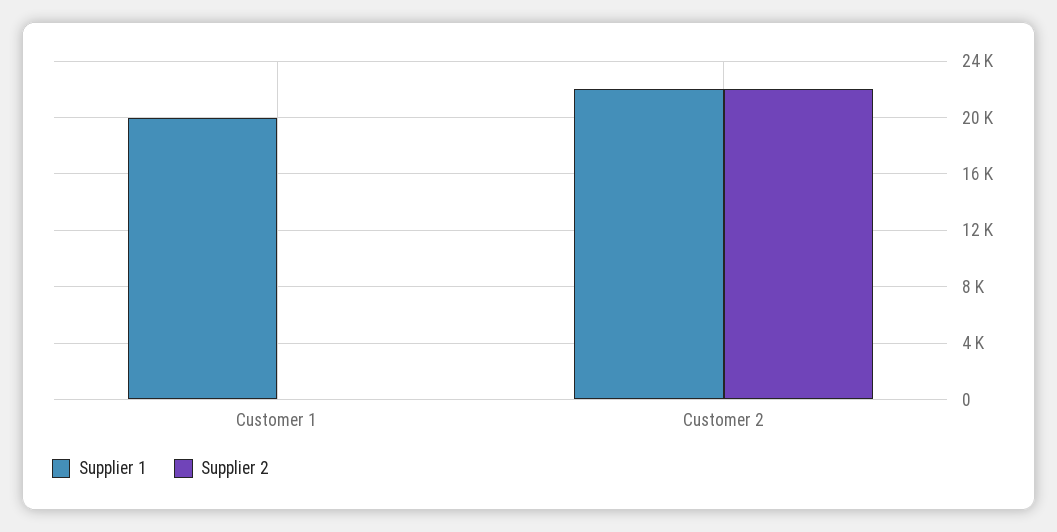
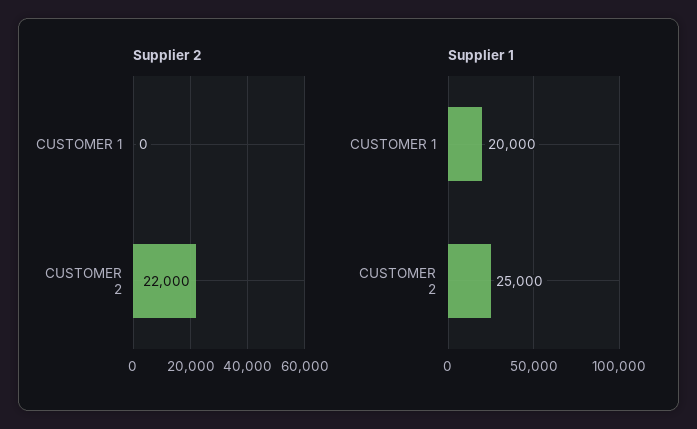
  {
    "Supplier 1": {
      "Customer 1": 20000,
-     "Customer 2": 22000
+     "Customer 2": 25000
    },
    "Supplier 2": {
      "Customer 1": 0,
      "Customer 2": 22000
    }
  }

